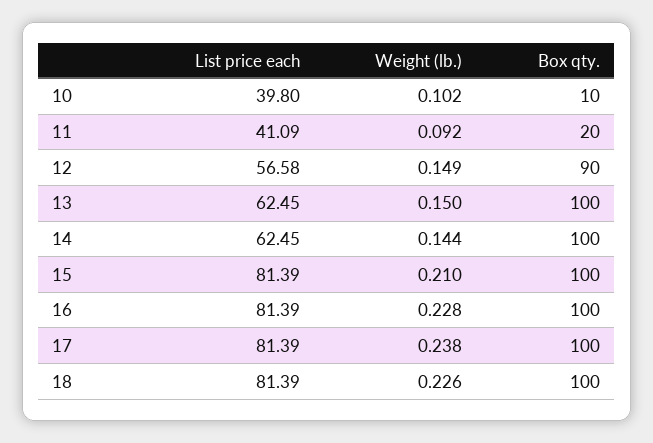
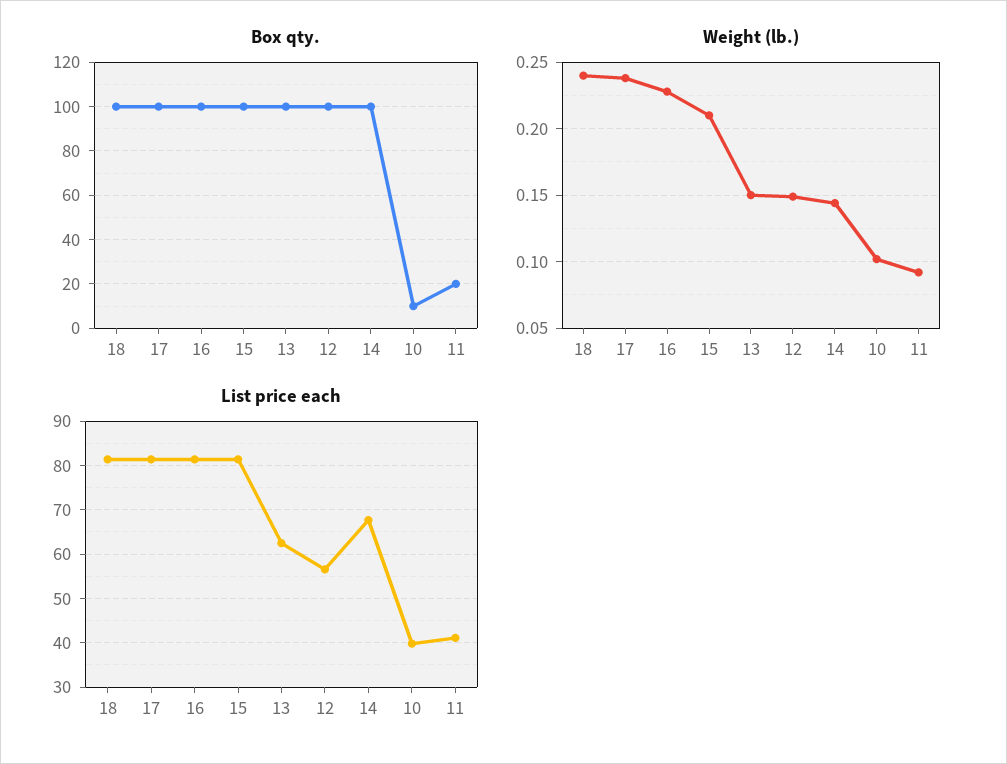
  {
    "List price each": {
      "10": 39.8,
      "11": 41.09,
      "12": 56.58,
      "13": 62.45,
-     "14": 62.45,
+     "14": 68,
      "15": 81.39,
      "16": 81.39,
      "17": 81.39,
      "18": 81.39
    },
    "Weight (lb.)": {
      "10": 0.102,
      "11": 0.092,
      "12": 0.149,
      "13": 0.15,
      "14": 0.144,
      "15": 0.21,
      "16": 0.228,
      "17": 0.238,
-     "18": 0.226
+     "18": 0.24
    },
    "Box qty.": {
      "10": 10,
      "11": 20,
-     "12": 90,
+     "12": 100,
      "13": 100,
      "14": 100,
      "15": 100,
      "16": 100,
      "17": 100,
      "18": 100
    }
  }

